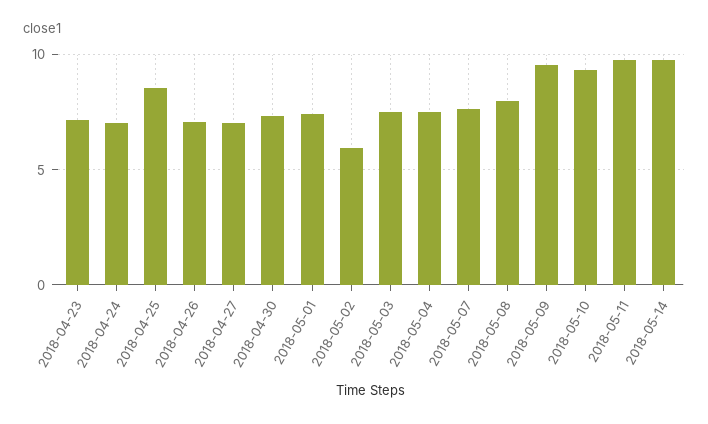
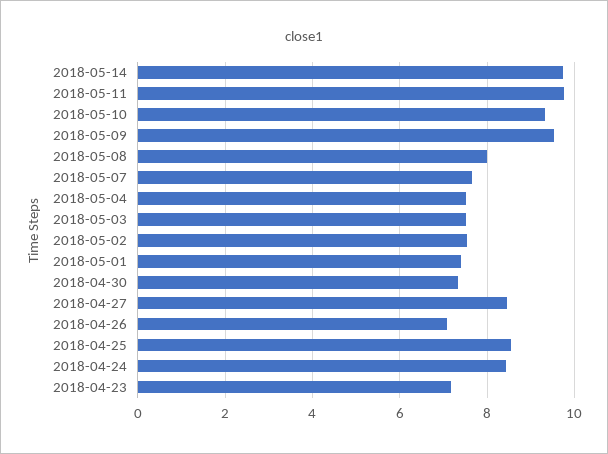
  {
    "2018-04-23": 7.2,
-   "2018-04-24": 7,
+   "2018-04-24": 8.4,
    "2018-04-25": 8.6,
    "2018-04-26": 7,
-   "2018-04-27": 7,
+   "2018-04-27": 8.4,
    "2018-04-30": 7.4,
    "2018-05-01": 7.4,
-   "2018-05-02": 6,
+   "2018-05-02": 7.6,
    "2018-05-03": 7.6,
    "2018-05-04": 7.6,
    "2018-05-07": 7.6,
    "2018-05-08": 8,
    "2018-05-09": 9.6,
    "2018-05-10": 9.4,
    "2018-05-11": 9.8,
    "2018-05-14": 9.8
  }

